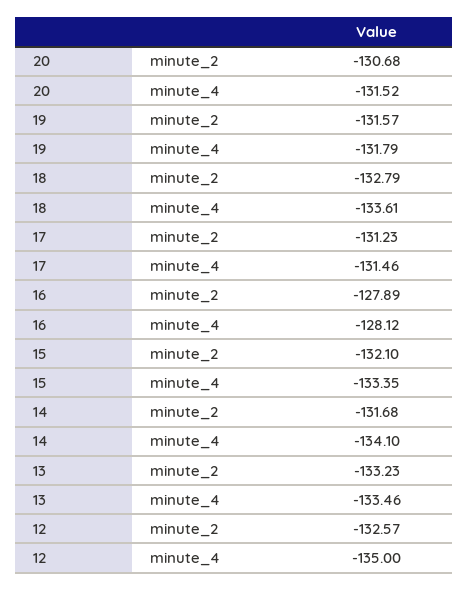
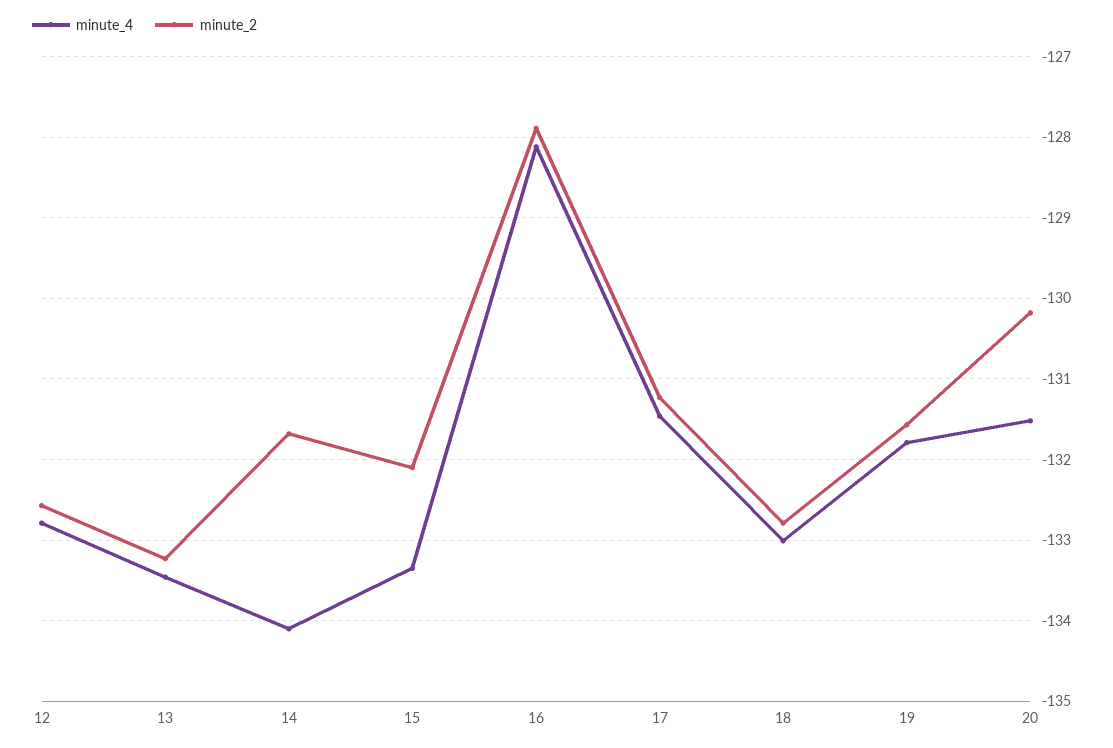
  {
    "minute_2": {
-     "20": -130.68,
+     "20": -130.2,
      "19": -131.57,
      "18": -132.79,
      "17": -131.23,
      "16": -127.89,
      "15": -132.1,
      "14": -131.68,
      "13": -133.23,
      "12": -132.57
    },
    "minute_4": {
      "20": -131.52,
      "19": -131.79,
-     "18": -133.61,
+     "18": -133,
      "17": -131.46,
      "16": -128.12,
      "15": -133.35,
      "14": -134.1,
      "13": -133.46,
-     "12": -135
+     "12": -132.8
    }
  }

